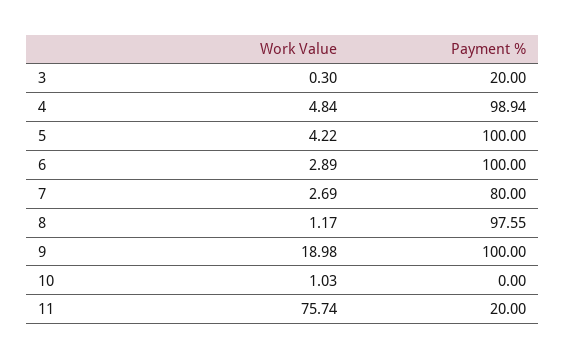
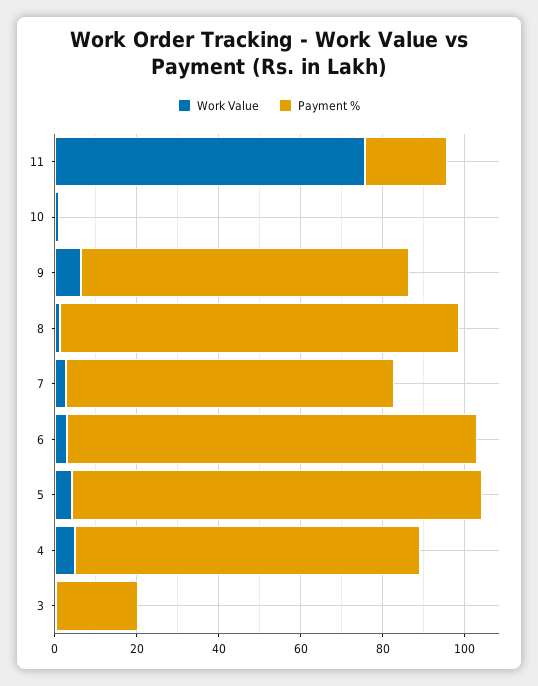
  {
    "Work Value": {
      "3": 0.3,
      "4": 4.84,
      "5": 4.22,
      "6": 2.89,
      "7": 2.69,
      "8": 1.17,
-     "9": 18.98,
+     "9": 5,
      "10": 1.03,
      "11": 75.74
    },
    "Payment %": {
      "3": 20,
-     "4": 98.94,
+     "4": 85,
      "5": 100,
      "6": 100,
      "7": 80,
      "8": 97.55,
-     "9": 100,
+     "9": 80,
      "10": 0,
      "11": 20
    }
  }

